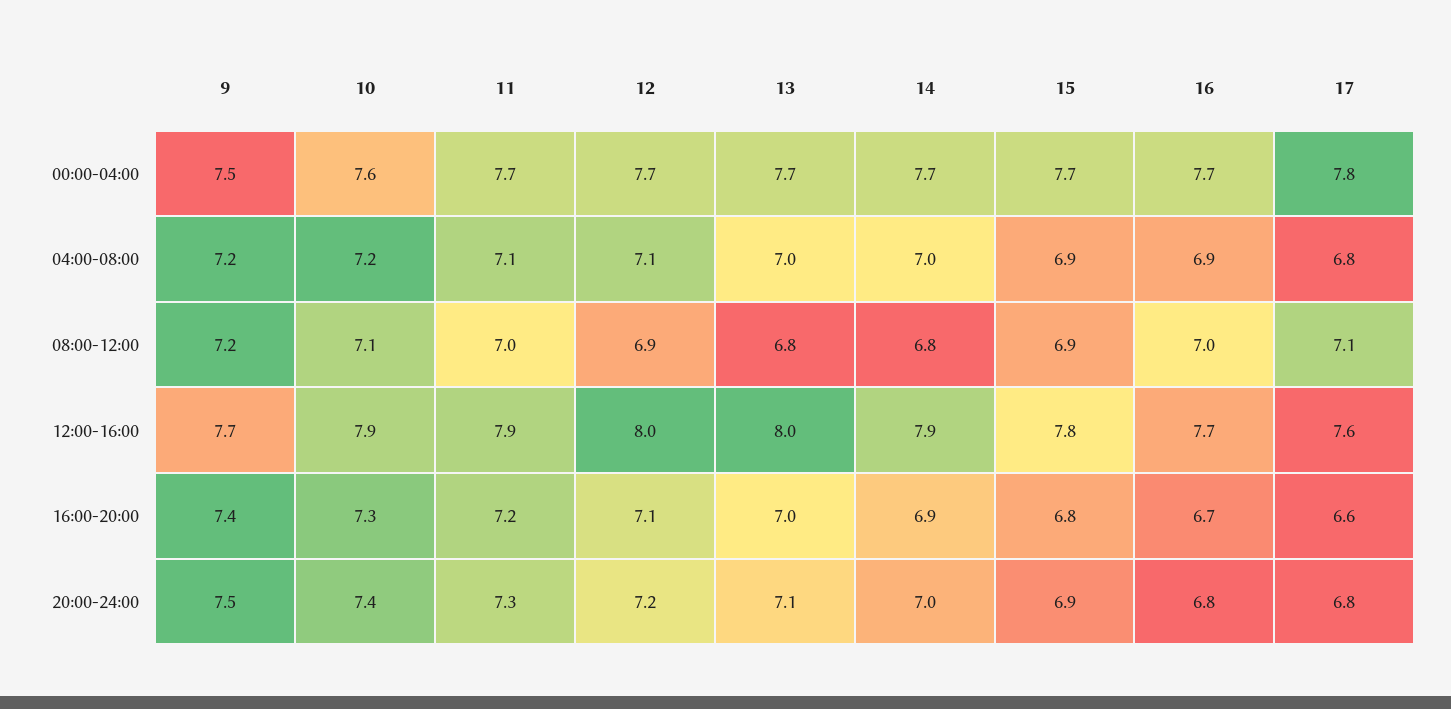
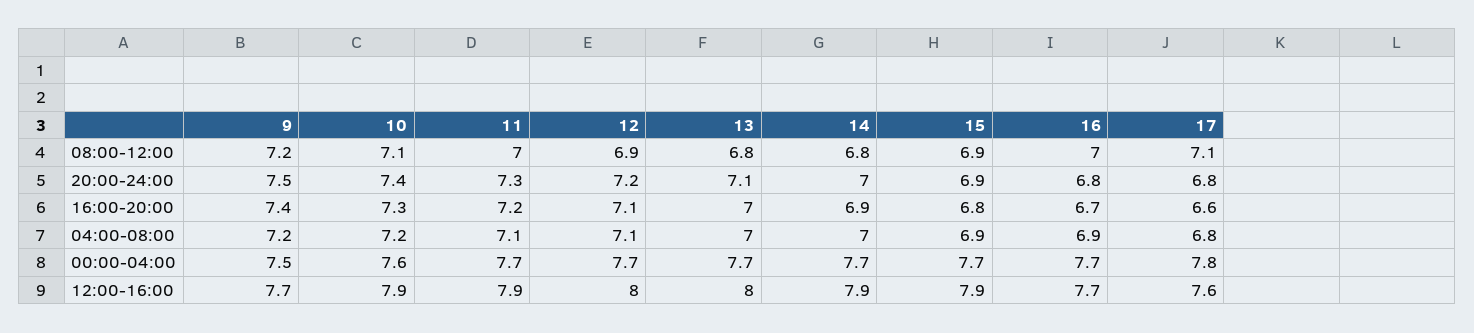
  {
    "9": {
      "00:00-04:00": 7.5,
      "04:00-08:00": 7.2,
      "08:00-12:00": 7.2,
      "12:00-16:00": 7.7,
      "16:00-20:00": 7.4,
      "20:00-24:00": 7.5
    },
    "10": {
      "00:00-04:00": 7.6,
      "04:00-08:00": 7.2,
      "08:00-12:00": 7.1,
      "12:00-16:00": 7.9,
      "16:00-20:00": 7.3,
      "20:00-24:00": 7.4
    },
    "11": {
      "00:00-04:00": 7.7,
      "04:00-08:00": 7.1,
      "08:00-12:00": 7,
      "12:00-16:00": 7.9,
      "16:00-20:00": 7.2,
      "20:00-24:00": 7.3
    },
    "12": {
      "00:00-04:00": 7.7,
      "04:00-08:00": 7.1,
      "08:00-12:00": 6.9,
      "12:00-16:00": 8,
      "16:00-20:00": 7.1,
      "20:00-24:00": 7.2
    },
    "13": {
      "00:00-04:00": 7.7,
      "04:00-08:00": 7,
      "08:00-12:00": 6.8,
      "12:00-16:00": 8,
      "16:00-20:00": 7,
      "20:00-24:00": 7.1
    },
    "14": {
      "00:00-04:00": 7.7,
      "04:00-08:00": 7,
      "08:00-12:00": 6.8,
      "12:00-16:00": 7.9,
      "16:00-20:00": 6.9,
      "20:00-24:00": 7
    },
    "15": {
      "00:00-04:00": 7.7,
      "04:00-08:00": 6.9,
      "08:00-12:00": 6.9,
-     "12:00-16:00": 7.8,
+     "12:00-16:00": 7.9,
      "16:00-20:00": 6.8,
      "20:00-24:00": 6.9
    },
    "16": {
      "00:00-04:00": 7.7,
      "04:00-08:00": 6.9,
      "08:00-12:00": 7,
      "12:00-16:00": 7.7,
      "16:00-20:00": 6.7,
      "20:00-24:00": 6.8
    },
    "17": {
      "00:00-04:00": 7.8,
      "04:00-08:00": 6.8,
      "08:00-12:00": 7.1,
      "12:00-16:00": 7.6,
      "16:00-20:00": 6.6,
      "20:00-24:00": 6.8
    }
  }

